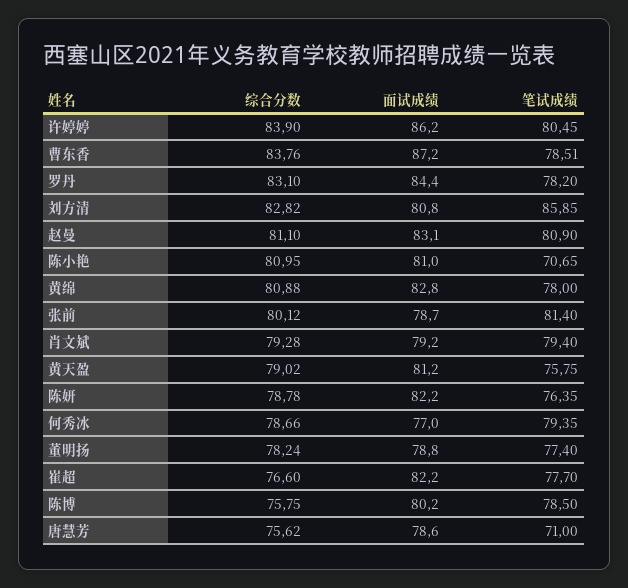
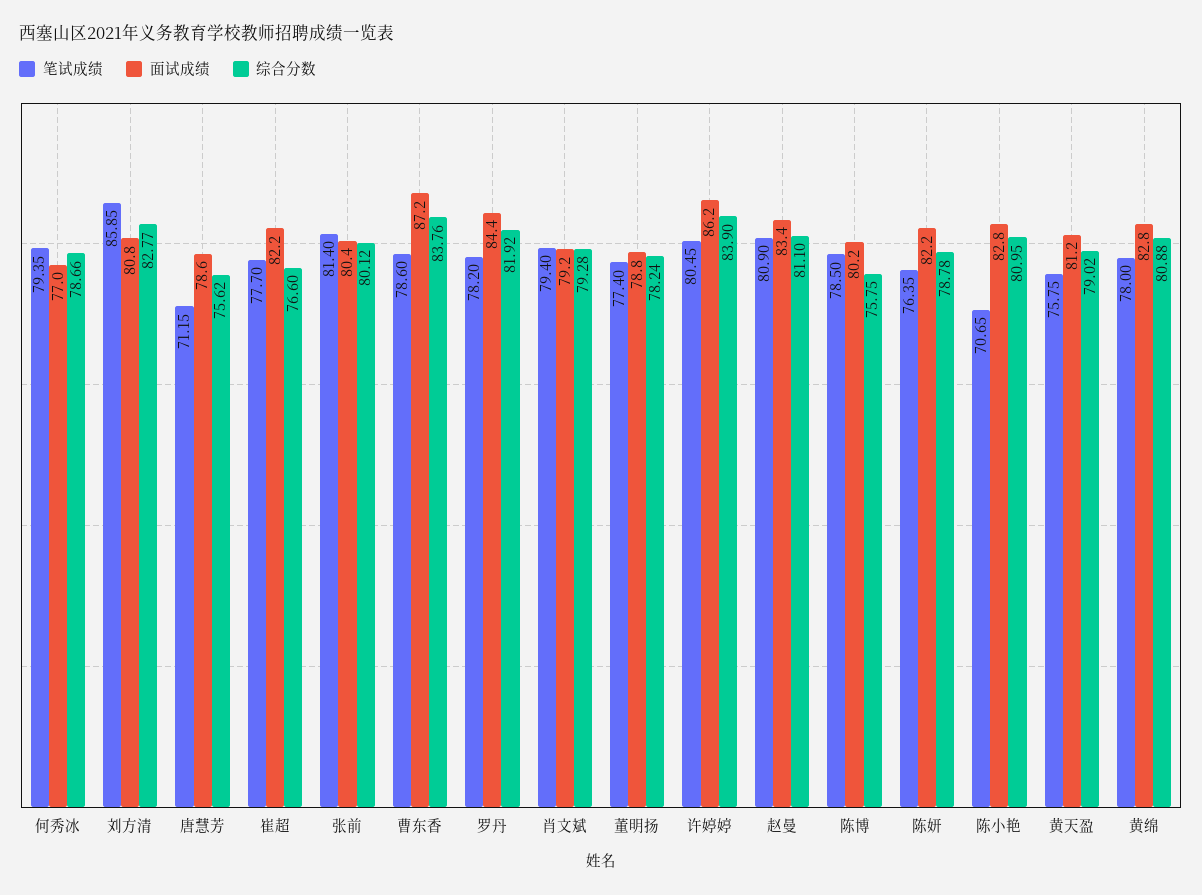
  {
    "综合分数": {
      "许婷婷": 83.9,
      "曹东香": 83.76,
-     "罗丹": 83.1,
+     "罗丹": 81.92,
-     "刘方清": 82.82,
+     "刘方清": 82.77,
      "赵曼": 81.1,
      "陈小艳": 80.95,
      "黄绵": 80.88,
      "张前": 80.12,
      "肖文斌": 79.28,
      "黄天盈": 79.02,
      "陈妍": 78.78,
      "何秀冰": 78.66,
      "董明扬": 78.24,
      "崔超": 76.6,
      "陈博": 75.75,
      "唐慧芳": 75.62
    },
    "面试成绩": {
      "许婷婷": 86.2,
      "曹东香": 87.2,
      "罗丹": 84.4,
      "刘方清": 80.8,
-     "赵曼": 83.1,
+     "赵曼": 83.4,
-     "陈小艳": 81,
+     "陈小艳": 82.8,
      "黄绵": 82.8,
-     "张前": 78.7,
+     "张前": 80.4,
      "肖文斌": 79.2,
      "黄天盈": 81.2,
      "陈妍": 82.2,
      "何秀冰": 77,
      "董明扬": 78.8,
      "崔超": 82.2,
      "陈博": 80.2,
      "唐慧芳": 78.6
    },
    "笔试成绩": {
      "许婷婷": 80.45,
-     "曹东香": 78.51,
+     "曹东香": 78.6,
      "罗丹": 78.2,
      "刘方清": 85.85,
      "赵曼": 80.9,
      "陈小艳": 70.65,
      "黄绵": 78,
      "张前": 81.4,
      "肖文斌": 79.4,
      "黄天盈": 75.75,
      "陈妍": 76.35,
      "何秀冰": 79.35,
      "董明扬": 77.4,
      "崔超": 77.7,
      "陈博": 78.5,
-     "唐慧芳": 71
+     "唐慧芳": 71.15
    }
  }

